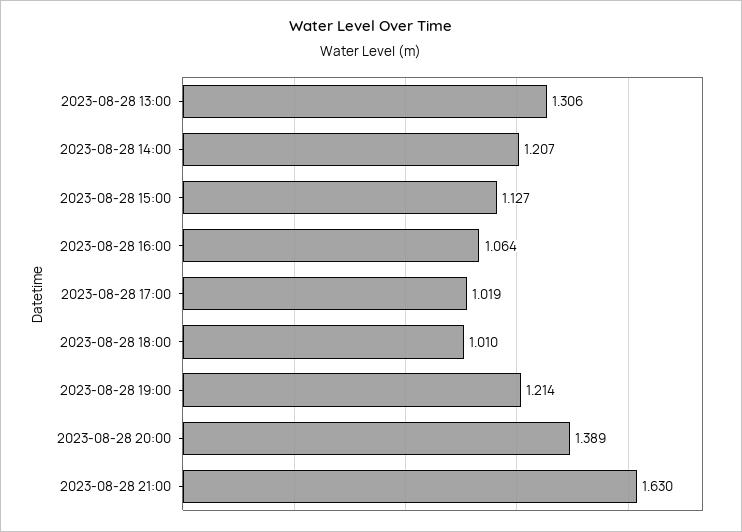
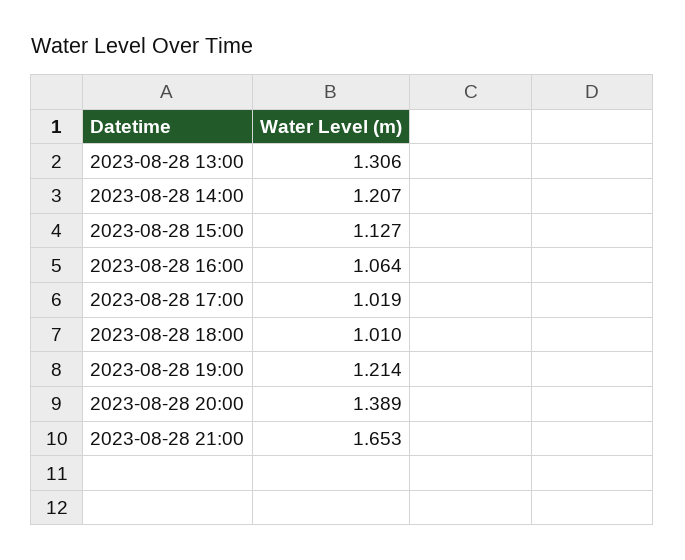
  {
    "2023-08-28 13:00": 1.306,
    "2023-08-28 14:00": 1.207,
    "2023-08-28 15:00": 1.127,
    "2023-08-28 16:00": 1.064,
    "2023-08-28 17:00": 1.019,
    "2023-08-28 18:00": 1.01,
    "2023-08-28 19:00": 1.214,
    "2023-08-28 20:00": 1.389,
-   "2023-08-28 21:00": 1.63
+   "2023-08-28 21:00": 1.653
  }

